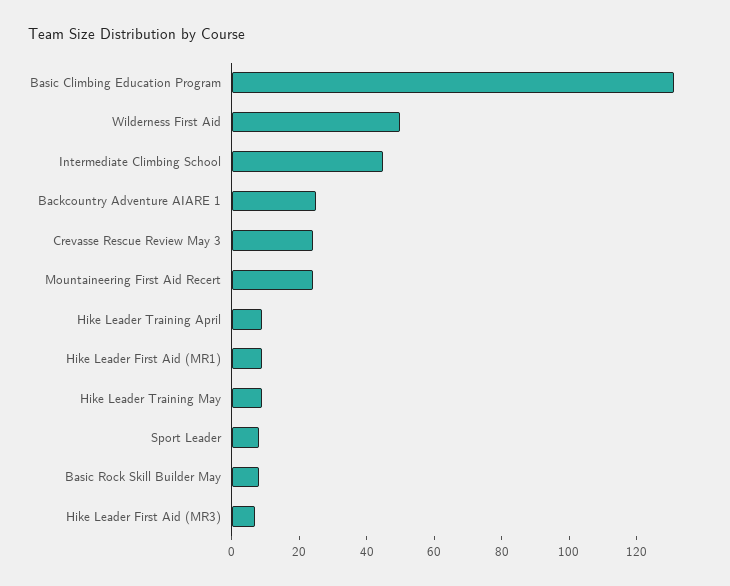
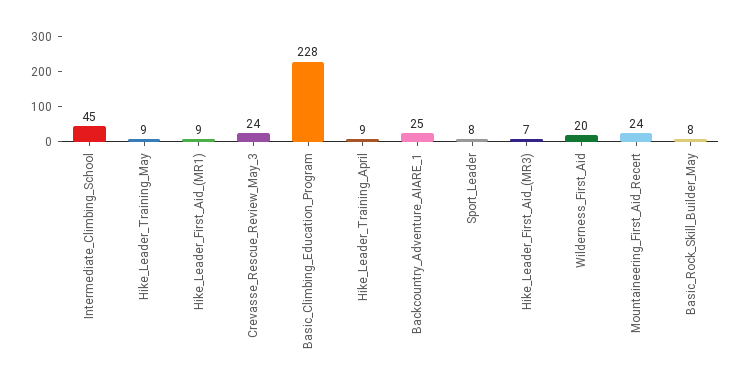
  {
-   "Basic Climbing Education Program": 130,
+   "Basic Climbing Education Program": 228,
-   "Wilderness First Aid": 50,
+   "Wilderness First Aid": 20,
    "Intermediate Climbing School": 45,
    "Backcountry Adventure AIARE 1": 25,
    "Crevasse Rescue Review May 3": 24,
    "Mountaineering First Aid Recert": 24,
    "Hike Leader Training April": 9,
    "Hike Leader First Aid (MR1)": 9,
    "Hike Leader Training May": 9,
    "Sport Leader": 8,
    "Basic Rock Skill Builder May": 8,
    "Hike Leader First Aid (MR3)": 7
  }

